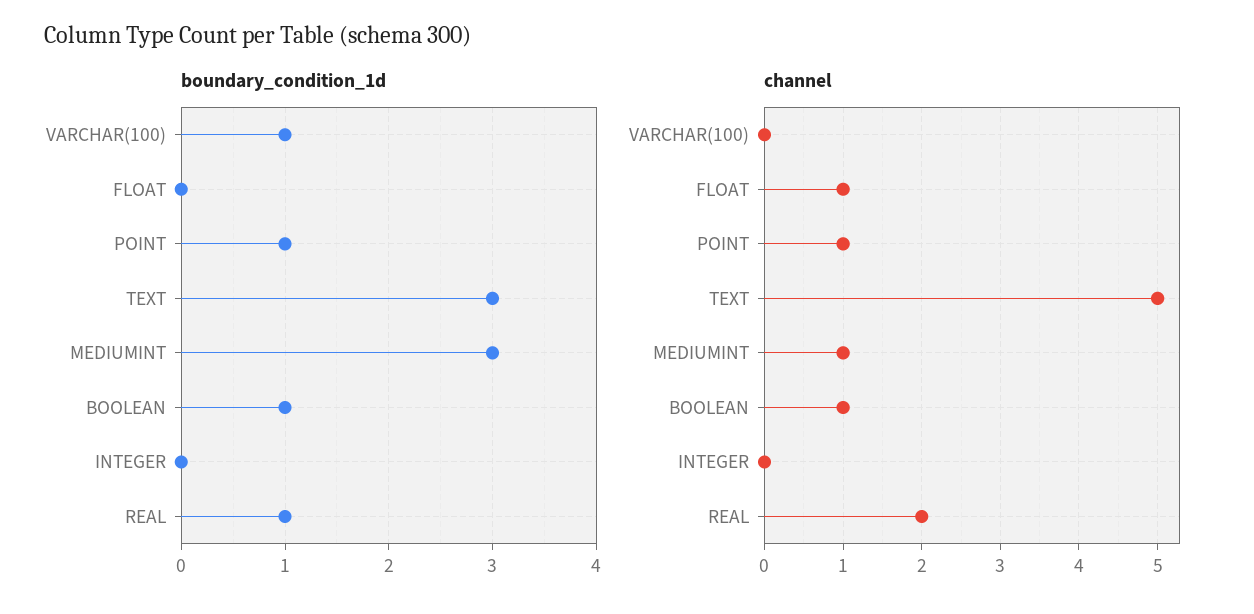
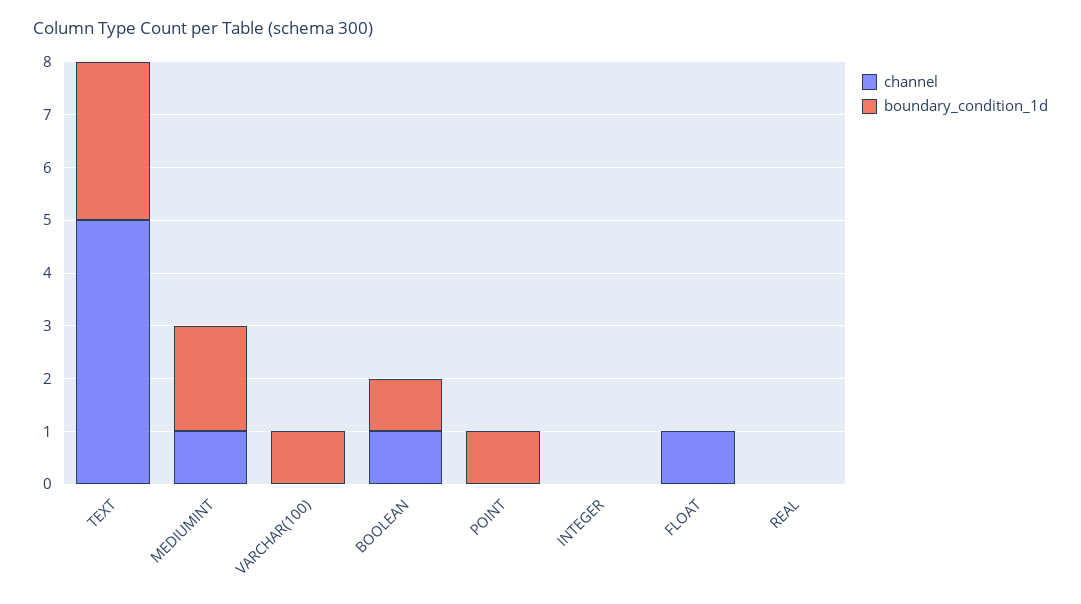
  {
    "boundary_condition_1d": {
      "VARCHAR(100)": 1,
      "FLOAT": 0,
      "POINT": 1,
      "TEXT": 3,
-     "MEDIUMINT": 3,
+     "MEDIUMINT": 2,
      "BOOLEAN": 1,
      "INTEGER": 0,
-     "REAL": 1
+     "REAL": 0
    },
    "channel": {
      "VARCHAR(100)": 0,
      "FLOAT": 1,
-     "POINT": 1,
+     "POINT": 0,
      "TEXT": 5,
      "MEDIUMINT": 1,
      "BOOLEAN": 1,
      "INTEGER": 0,
-     "REAL": 2
+     "REAL": 0
    }
  }

